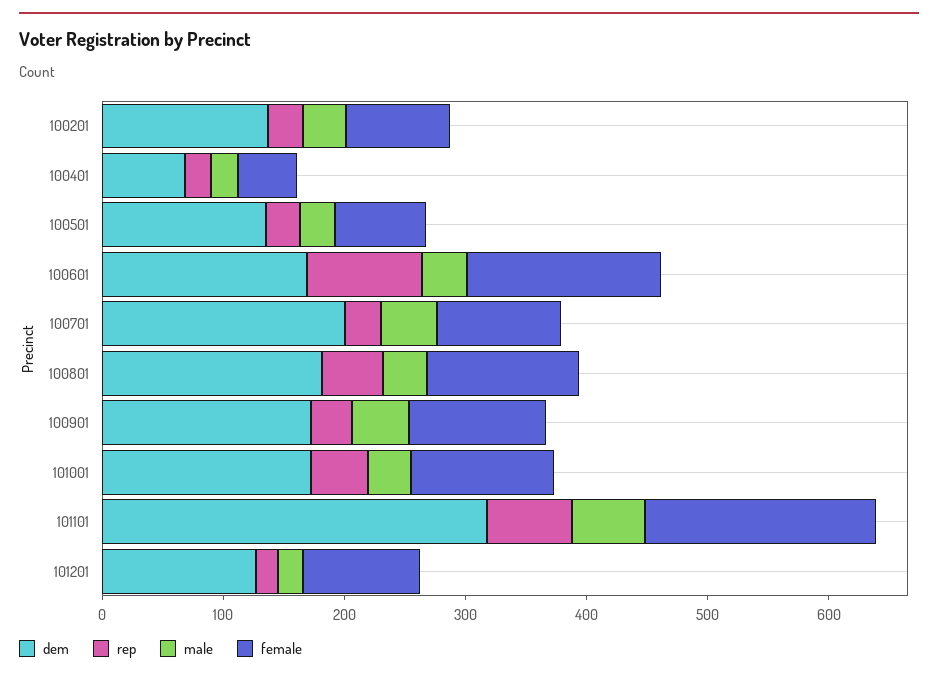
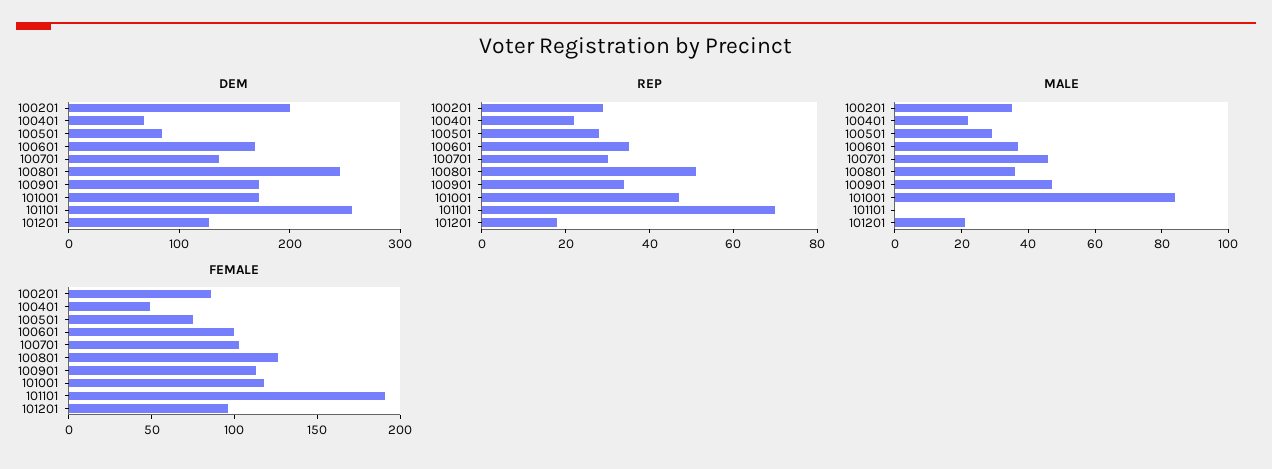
  {
    "dem": {
-     "100201": 140,
+     "100201": 200,
      "100401": 60,
-     "100501": 140,
+     "100501": 80,
      "100601": 160,
-     "100701": 200,
+     "100701": 140,
-     "100801": 180,
+     "100801": 240,
      "100901": 180,
      "101001": 180,
-     "101101": 320,
+     "101101": 260,
      "101201": 120
    },
    "rep": {
      "100201": 30,
      "100401": 20,
      "100501": 30,
-     "100601": 100,
+     "100601": 35,
      "100701": 30,
      "100801": 50,
      "100901": 35,
      "101001": 45,
      "101101": 70,
      "101201": 20
    },
    "male": {
      "100201": 35,
      "100401": 20,
      "100501": 30,
      "100601": 35,
      "100701": 45,
      "100801": 35,
      "100901": 45,
-     "101001": 40,
+     "101001": 85,
-     "101101": 60,
+     "101101": 0,
      "101201": 20
    },
    "female": {
      "100201": 90,
      "100401": 50,
      "100501": 80,
-     "100601": 160,
+     "100601": 100,
      "100701": 100,
      "100801": 130,
      "100901": 110,
      "101001": 120,
      "101101": 190,
      "101201": 100
    }
  }

